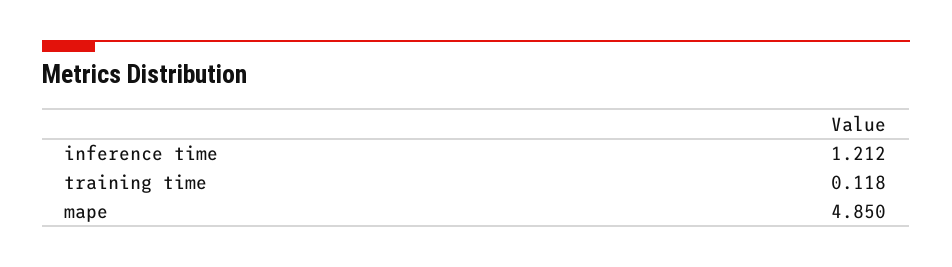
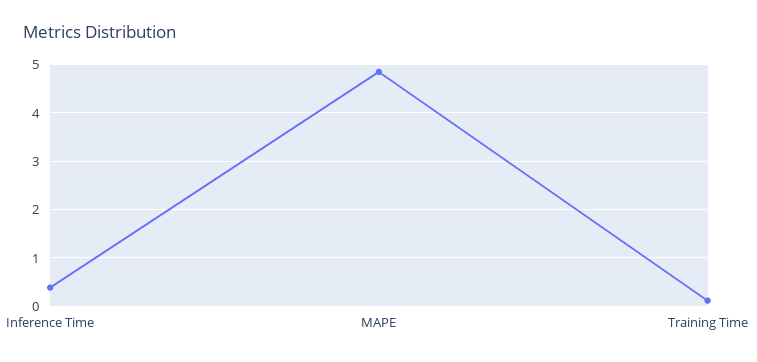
  {
-   "inference time": 1.212,
+   "inference time": 0.4,
    "training time": 0.118,
    "mape": 4.85
  }

